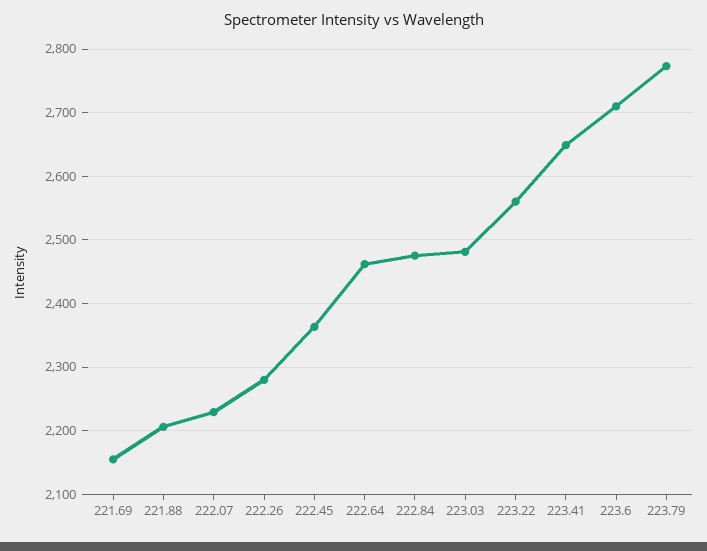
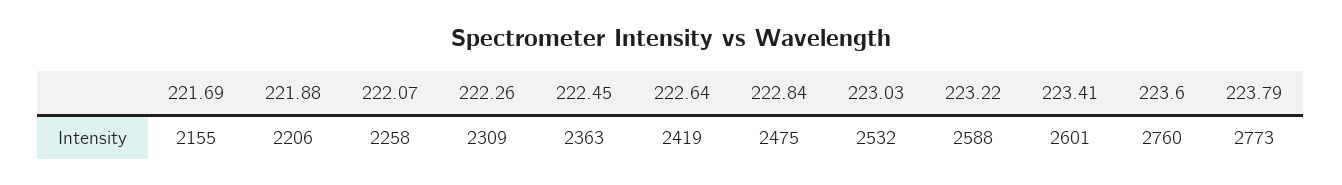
  {
    "221.69": 2155,
    "221.88": 2206,
-   "222.07": 2230,
+   "222.07": 2258,
-   "222.26": 2280,
+   "222.26": 2309,
    "222.45": 2363,
-   "222.64": 2460,
+   "222.64": 2419,
    "222.84": 2475,
-   "223.03": 2480,
+   "223.03": 2532,
-   "223.22": 2560,
+   "223.22": 2588,
-   "223.41": 2650,
+   "223.41": 2601,
-   "223.6": 2710,
+   "223.6": 2760,
    "223.79": 2773
  }

